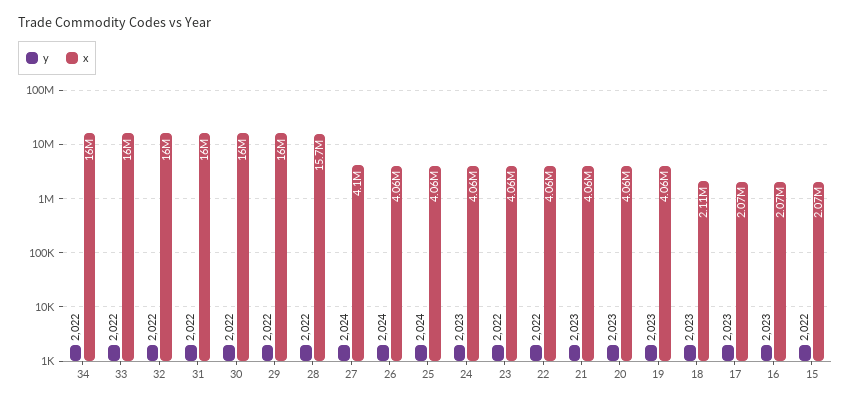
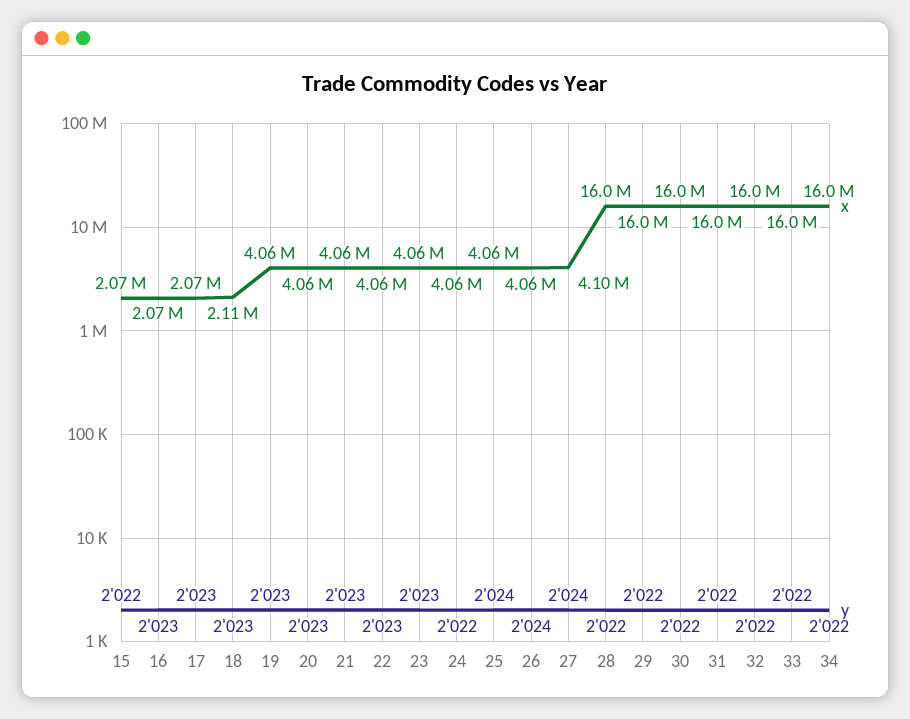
  {
    "y": {
      "34": 2022,
      "33": 2022,
      "32": 2022,
      "31": 2022,
      "30": 2022,
      "29": 2022,
      "28": 2022,
      "27": 2024,
      "26": 2024,
      "25": 2024,
-     "24": 2023,
+     "24": 2022,
-     "23": 2022,
+     "23": 2023,
-     "22": 2022,
+     "22": 2023,
      "21": 2023,
      "20": 2023,
      "19": 2023,
      "18": 2023,
      "17": 2023,
      "16": 2023,
      "15": 2022
    },
    "x": {
      "34": 16000000,
      "33": 16000000,
      "32": 16000000,
      "31": 16000000,
      "30": 16000000,
      "29": 16000000,
-     "28": 15700000,
+     "28": 16000000,
      "27": 4100000,
      "26": 4060000,
      "25": 4060000,
      "24": 4060000,
      "23": 4060000,
      "22": 4060000,
      "21": 4060000,
      "20": 4060000,
      "19": 4060000,
      "18": 2110000,
      "17": 2070000,
      "16": 2070000,
      "15": 2070000
    }
  }

